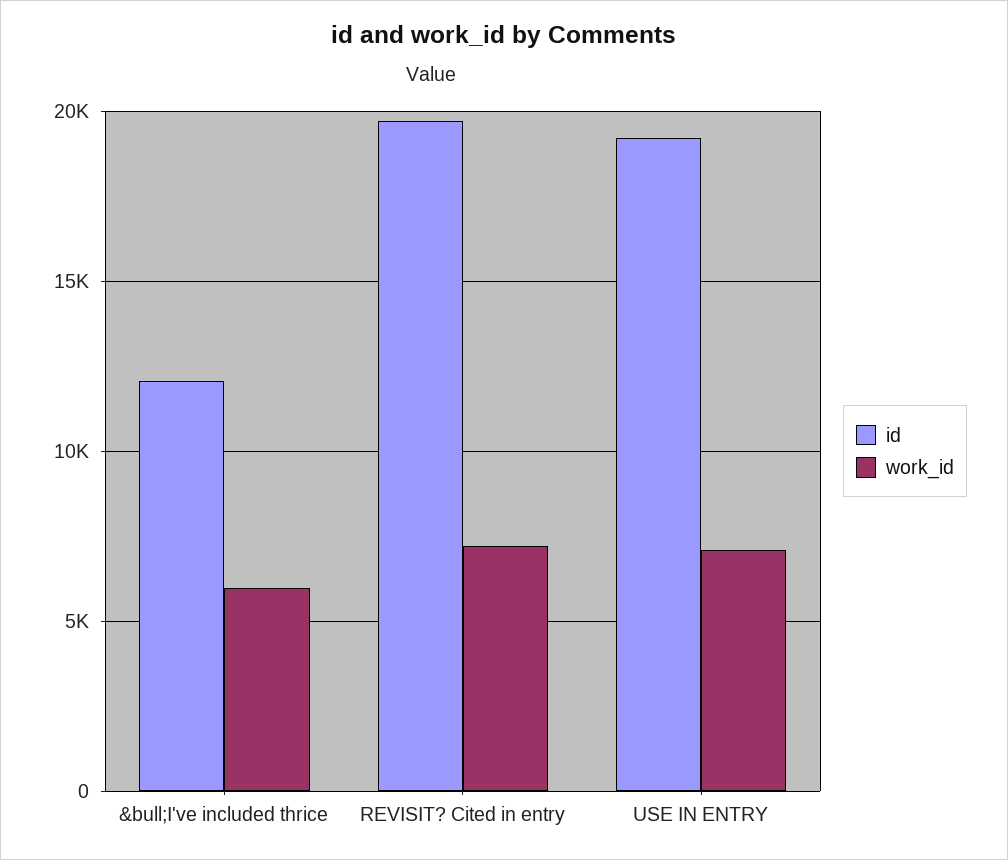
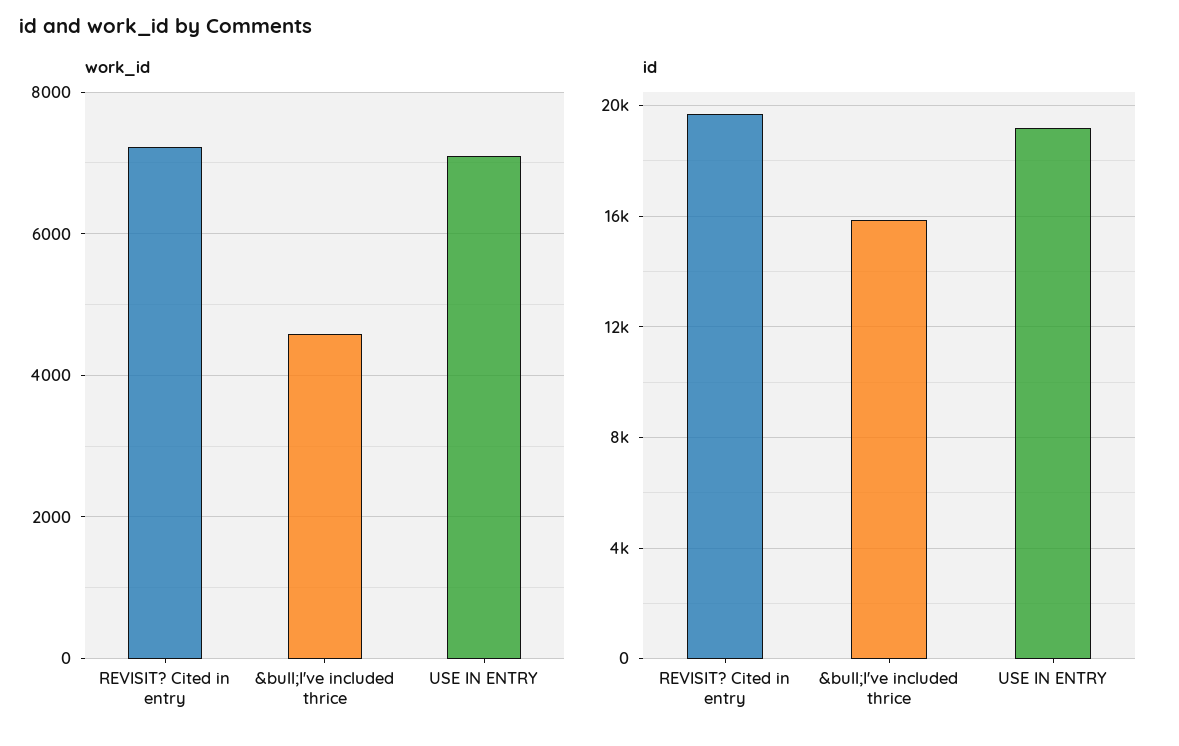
  {
    "id": {
-     "&bull;I've included thrice": 12000,
+     "&bull;I've included thrice": 16000,
      "REVISIT? Cited in entry": 19500,
      "USE IN ENTRY": 19000
    },
    "work_id": {
-     "&bull;I've included thrice": 6000,
+     "&bull;I've included thrice": 4600,
      "REVISIT? Cited in entry": 7200,
      "USE IN ENTRY": 7000
    }
  }

